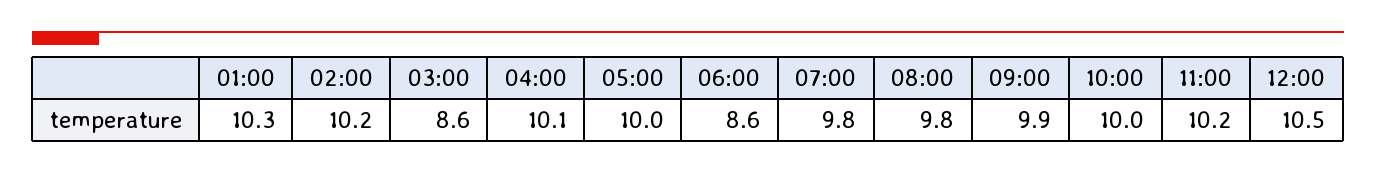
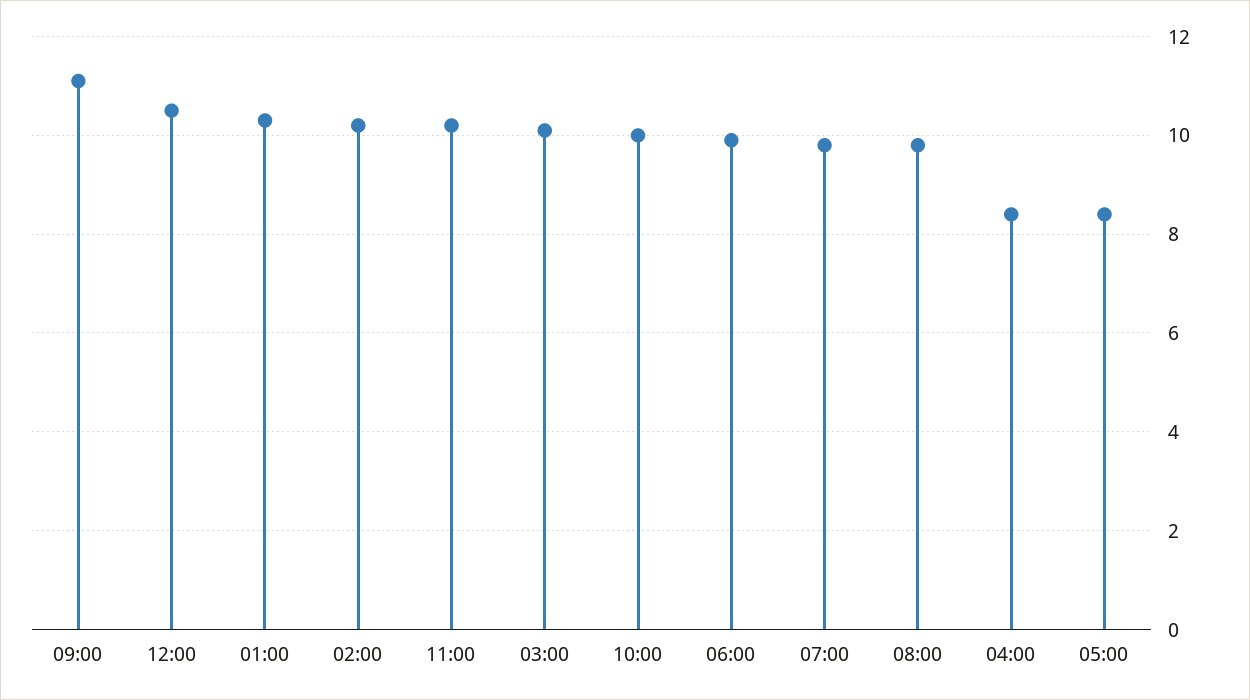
  {
    "01:00": 10.3,
    "02:00": 10.2,
-   "03:00": 8.6,
+   "03:00": 10,
-   "04:00": 10.1,
+   "04:00": 8.5,
-   "05:00": 10,
+   "05:00": 8.5,
-   "06:00": 8.6,
+   "06:00": 10,
    "07:00": 9.8,
    "08:00": 9.8,
-   "09:00": 9.9,
+   "09:00": 11,
    "10:00": 10,
    "11:00": 10.2,
    "12:00": 10.5
  }

